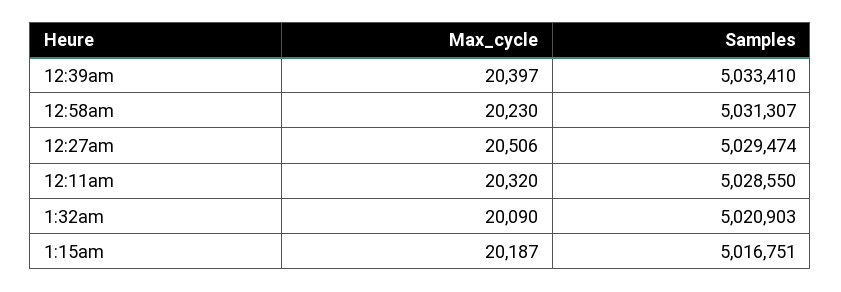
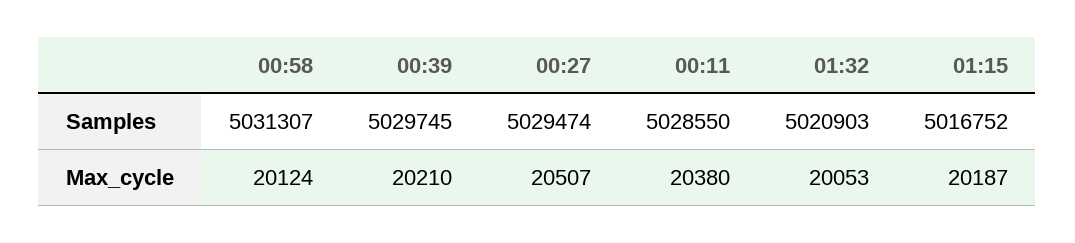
  {
    "Max_cycle": {
-     "12:39am": 20397,
+     "12:39am": 20210,
-     "12:58am": 20230,
+     "12:58am": 20124,
-     "12:27am": 20506,
+     "12:27am": 20507,
-     "12:11am": 20320,
+     "12:11am": 20380,
-     "1:32am": 20090,
+     "1:32am": 20053,
      "1:15am": 20187
    },
    "Samples": {
-     "12:39am": 5033410,
+     "12:39am": 5029745,
      "12:58am": 5031307,
      "12:27am": 5029474,
      "12:11am": 5028550,
      "1:32am": 5020903,
-     "1:15am": 5016751
+     "1:15am": 5016752
    }
  }

